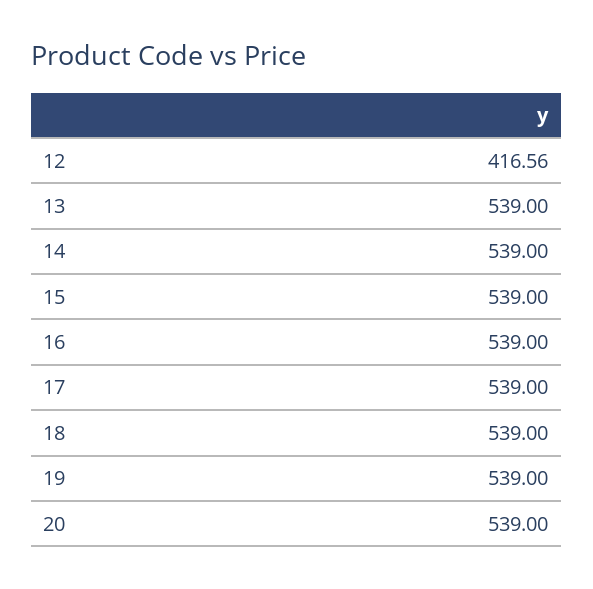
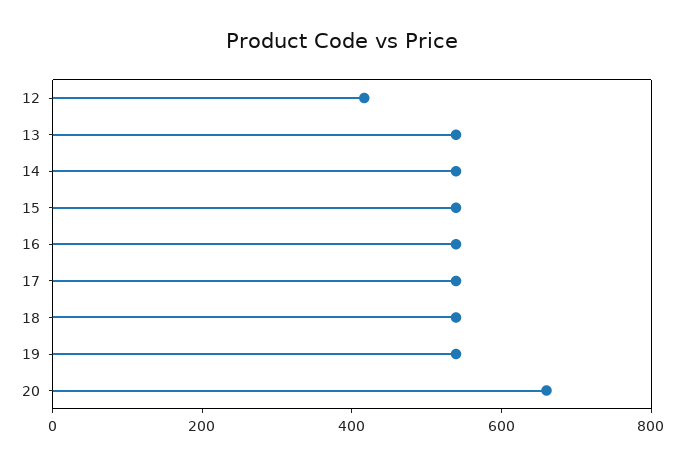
  {
    "12": 416.56,
    "13": 539,
    "14": 539,
    "15": 539,
    "16": 539,
    "17": 539,
    "18": 539,
    "19": 539,
-   "20": 539
+   "20": 650
  }

